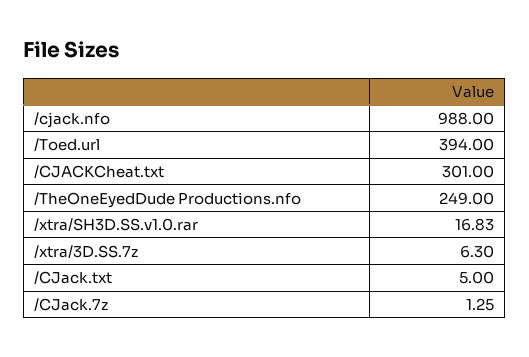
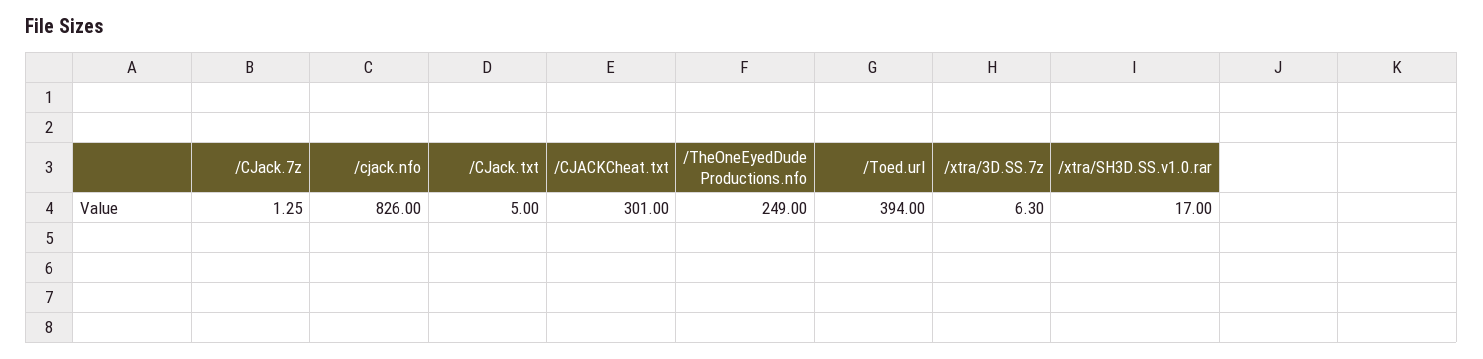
  {
-   "/cjack.nfo": 988,
+   "/cjack.nfo": 826,
    "/Toed.url": 394,
    "/CJACKCheat.txt": 301,
    "/TheOneEyedDude Productions.nfo": 249,
-   "/xtra/SH3D.SS.v1.0.rar": 16.83,
+   "/xtra/SH3D.SS.v1.0.rar": 17,
    "/xtra/3D.SS.7z": 6.3,
    "/CJack.txt": 5,
    "/CJack.7z": 1.25
  }

